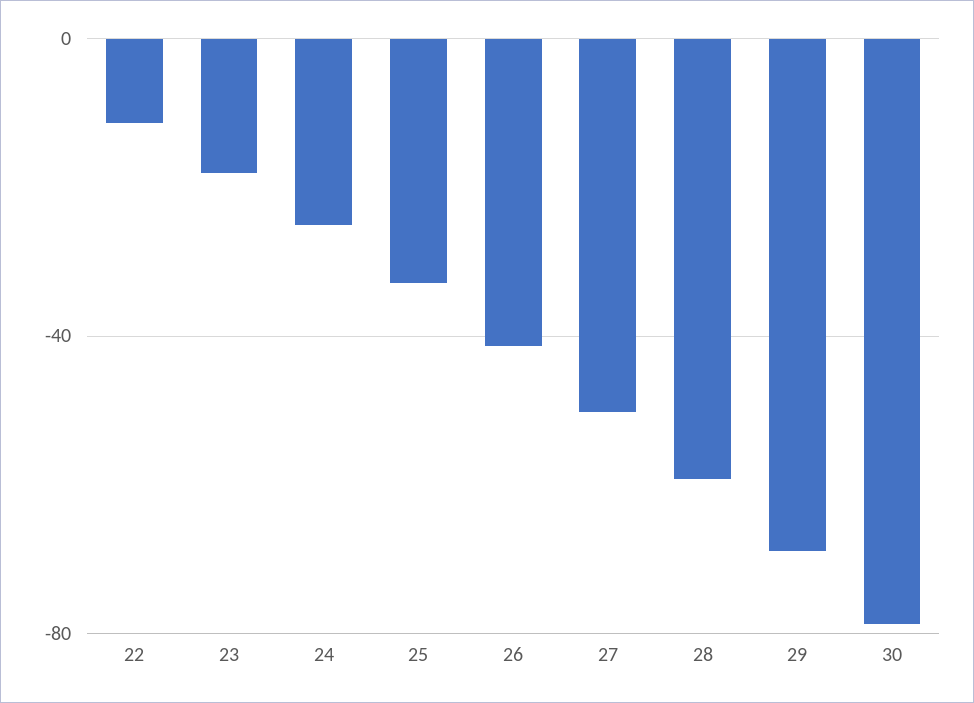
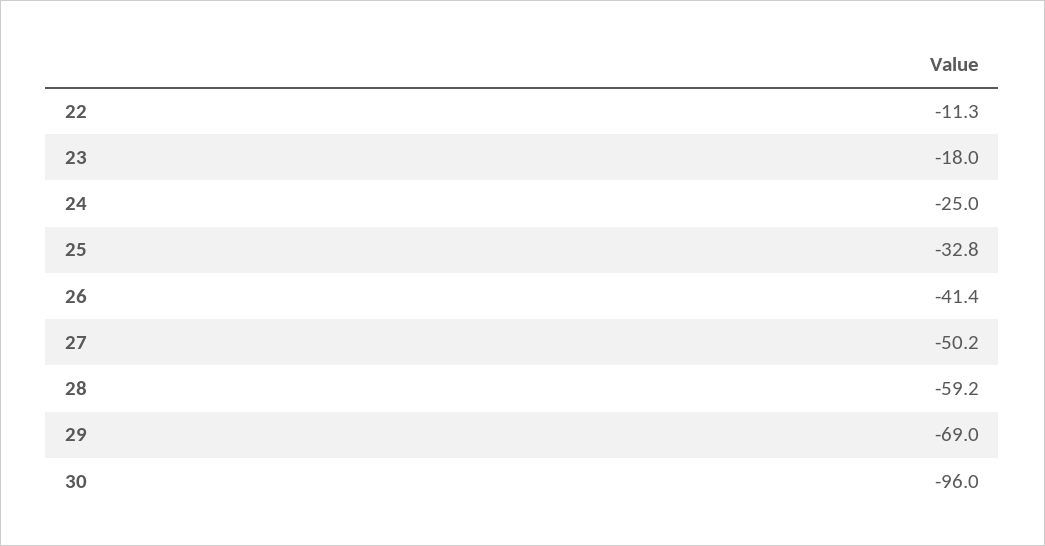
  {
    "22": -11.3,
    "23": -18,
    "24": -25,
    "25": -32.8,
    "26": -41.4,
    "27": -50.2,
    "28": -59.2,
    "29": -69,
-   "30": -80
+   "30": -96
  }

